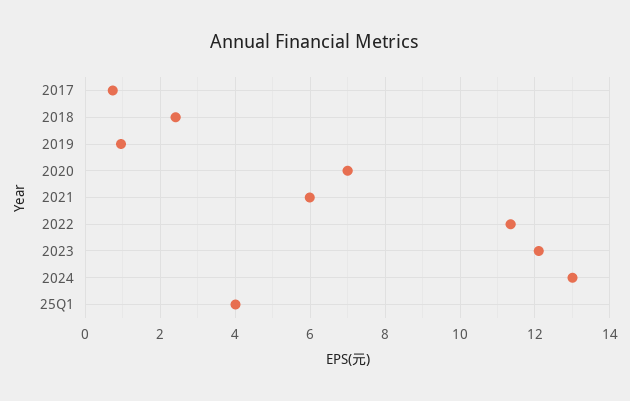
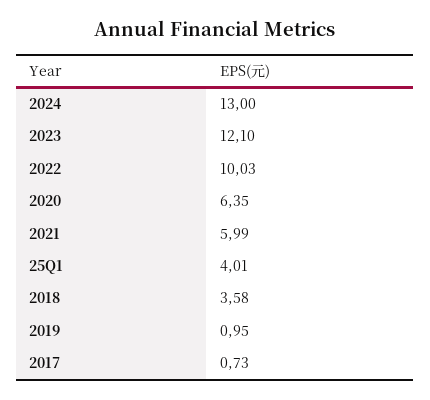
  {
    "2017": 0.73,
-   "2018": 2.4,
+   "2018": 3.58,
    "2019": 0.95,
-   "2020": 7,
+   "2020": 6.35,
    "2021": 5.99,
-   "2022": 11.4,
+   "2022": 10.03,
    "2023": 12.1,
    "2024": 13,
    "25Q1": 4.01
  }

